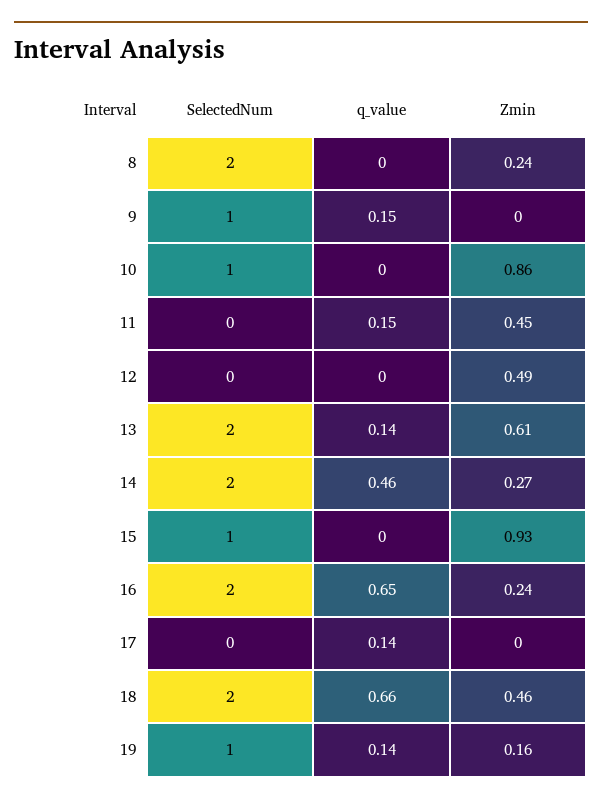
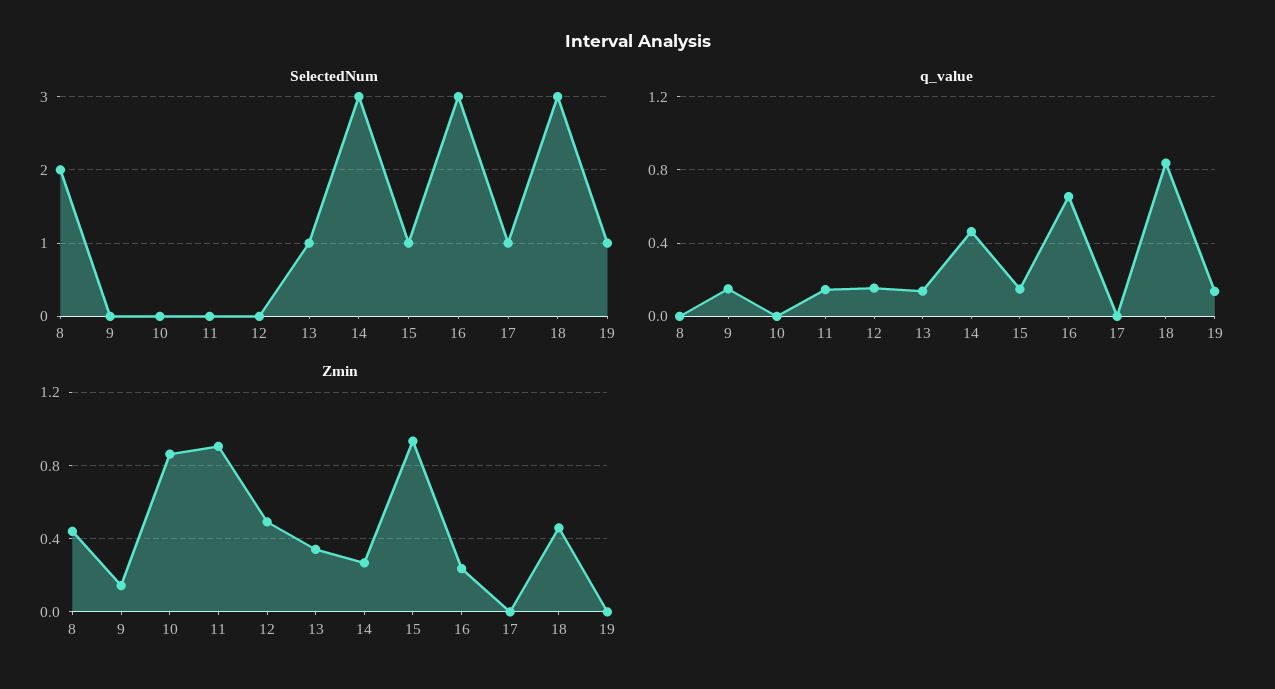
  {
    "SelectedNum": {
      "8": 2,
-     "9": 1,
+     "9": 0,
-     "10": 1,
+     "10": 0,
      "11": 0,
      "12": 0,
-     "13": 2,
+     "13": 1,
-     "14": 2,
+     "14": 3,
      "15": 1,
-     "16": 2,
+     "16": 3,
-     "17": 0,
+     "17": 1,
-     "18": 2,
+     "18": 3,
      "19": 1
    },
    "q_value": {
      "8": 0,
      "9": 0.15,
      "10": 0,
      "11": 0.15,
-     "12": 0,
+     "12": 0.15,
      "13": 0.14,
      "14": 0.46,
-     "15": 0,
+     "15": 0.15,
      "16": 0.65,
-     "17": 0.14,
+     "17": 0,
-     "18": 0.66,
+     "18": 0.85,
      "19": 0.14
    },
    "Zmin": {
-     "8": 0.24,
+     "8": 0.45,
-     "9": 0,
+     "9": 0.15,
      "10": 0.86,
-     "11": 0.45,
+     "11": 0.9,
      "12": 0.49,
-     "13": 0.61,
+     "13": 0.35,
      "14": 0.27,
      "15": 0.93,
      "16": 0.24,
      "17": 0,
      "18": 0.46,
-     "19": 0.16
+     "19": 0
    }
  }

